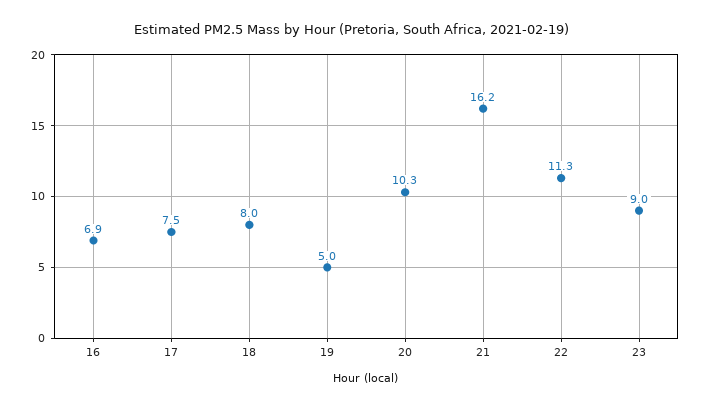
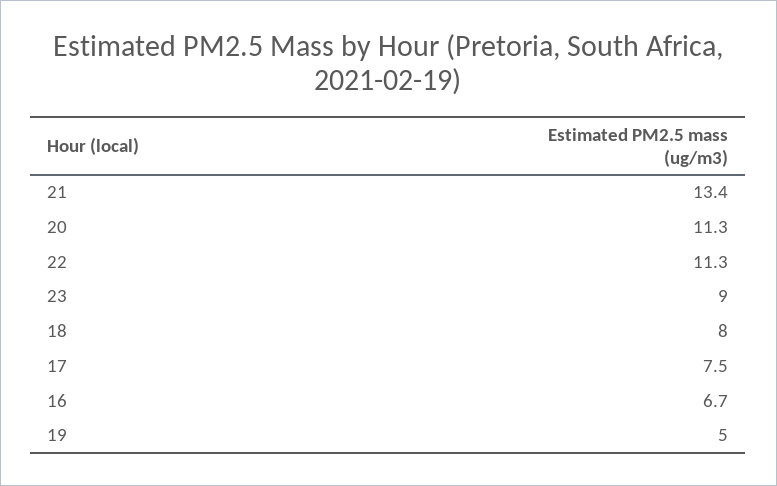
  {
-   "16": 6.9,
+   "16": 6.7,
    "17": 7.5,
    "18": 8,
    "19": 5,
-   "20": 10.3,
+   "20": 11.3,
-   "21": 16.2,
+   "21": 13.4,
    "22": 11.3,
    "23": 9
  }

